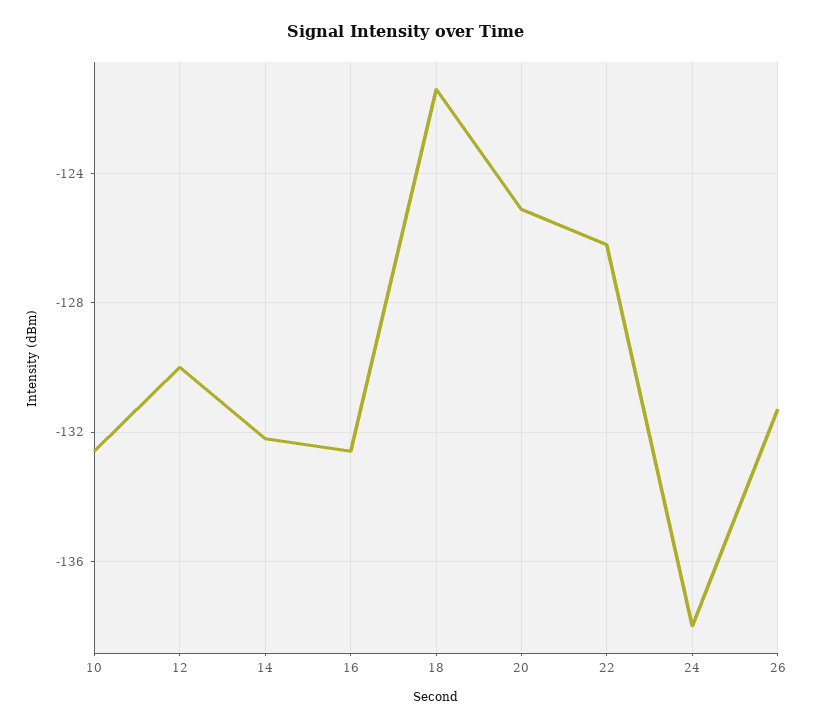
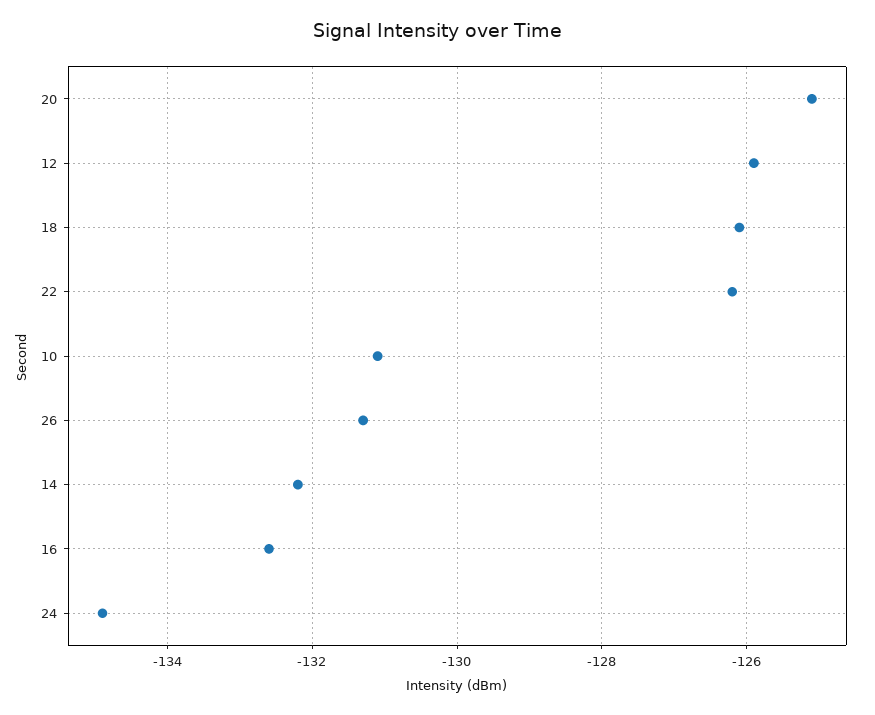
  {
-   "10": -132.5,
+   "10": -131,
-   "12": -130,
+   "12": -126,
    "14": -132,
    "16": -132.5,
-   "18": -121.5,
+   "18": -126,
    "20": -125,
    "22": -126,
-   "24": -138,
+   "24": -135,
    "26": -131.5
  }

